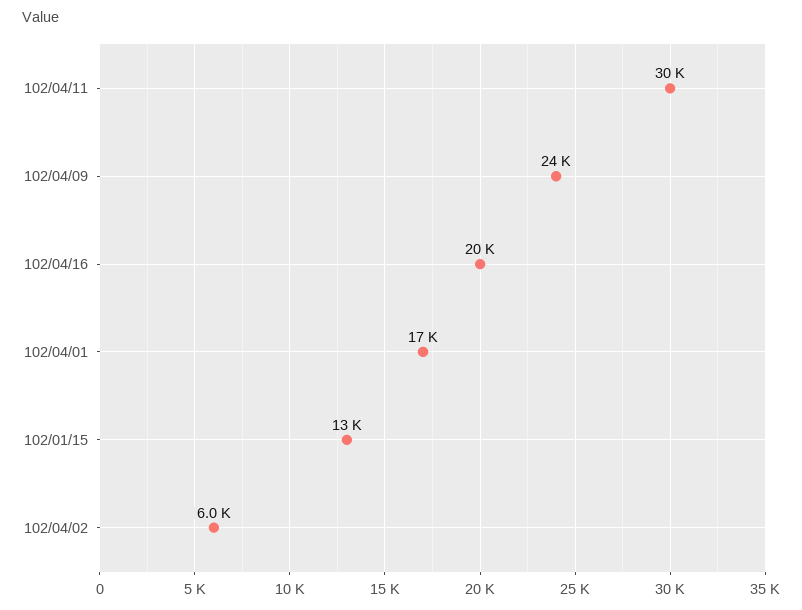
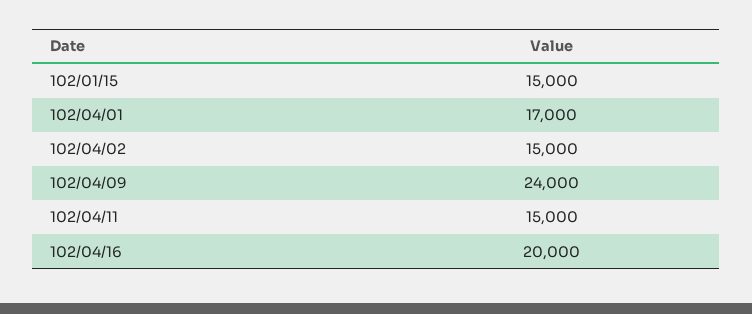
  {
-   "102/04/11": 30000,
+   "102/04/11": 15000,
    "102/04/09": 24000,
    "102/04/16": 20000,
    "102/04/01": 17000,
-   "102/01/15": 13000,
+   "102/01/15": 15000,
-   "102/04/02": 6000
+   "102/04/02": 15000
  }

